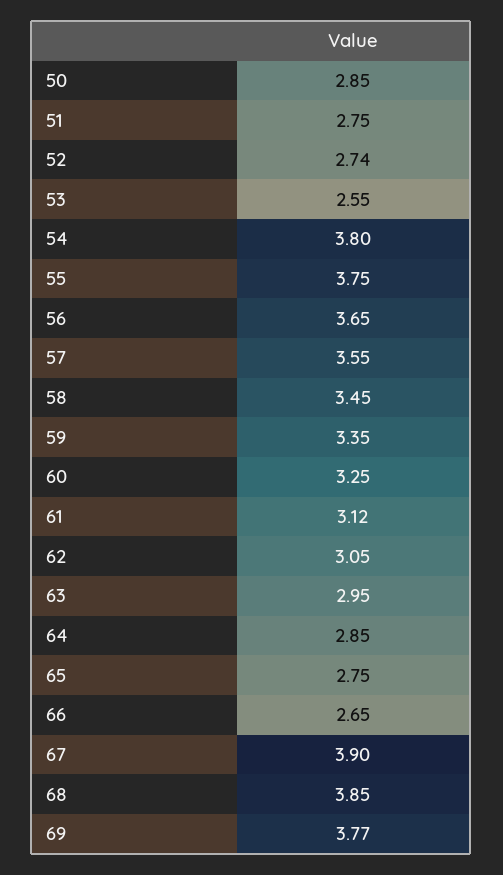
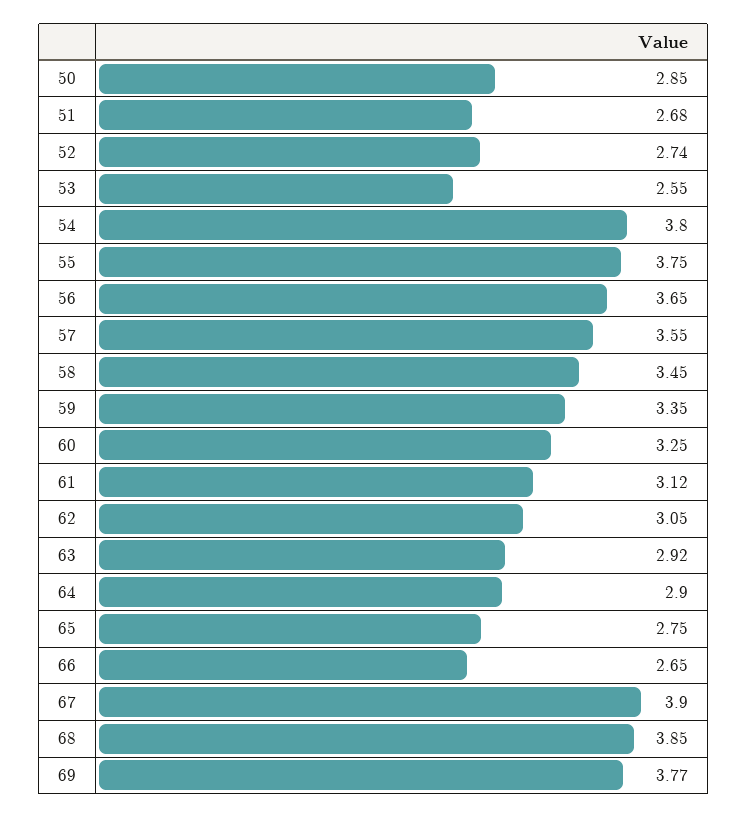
  {
    "50": 2.85,
-   "51": 2.75,
+   "51": 2.68,
    "52": 2.74,
    "53": 2.55,
    "54": 3.8,
    "55": 3.75,
    "56": 3.65,
    "57": 3.55,
    "58": 3.45,
    "59": 3.35,
    "60": 3.25,
    "61": 3.12,
    "62": 3.05,
-   "63": 2.95,
+   "63": 2.92,
-   "64": 2.85,
+   "64": 2.9,
    "65": 2.75,
    "66": 2.65,
    "67": 3.9,
    "68": 3.85,
    "69": 3.77
  }

